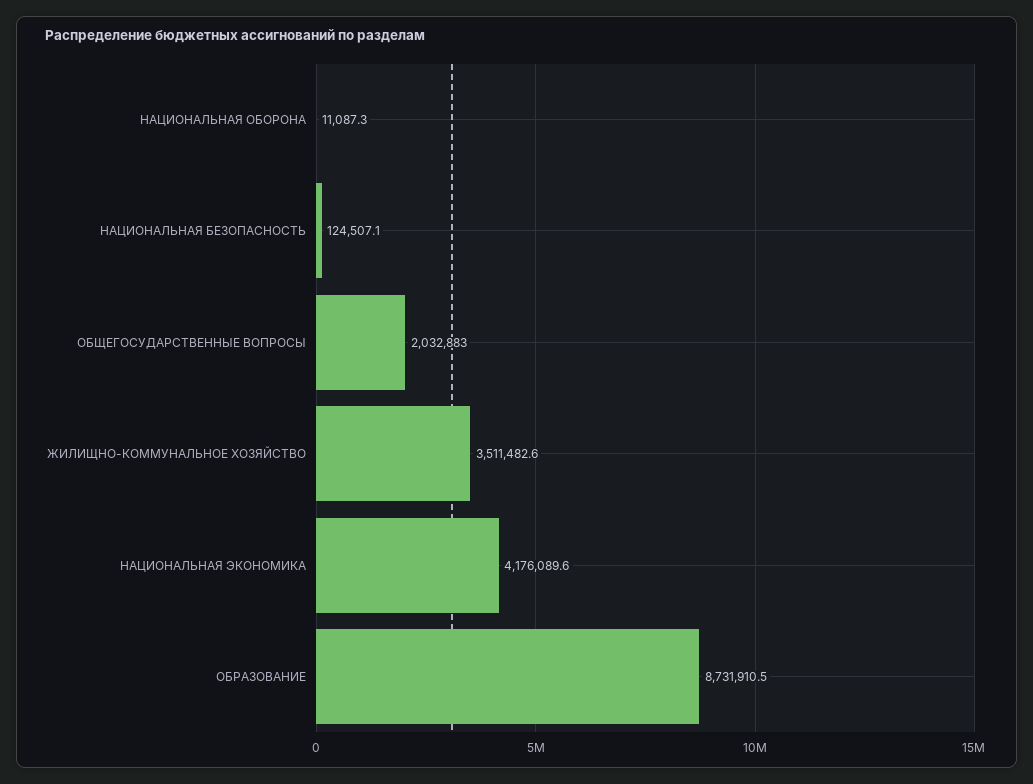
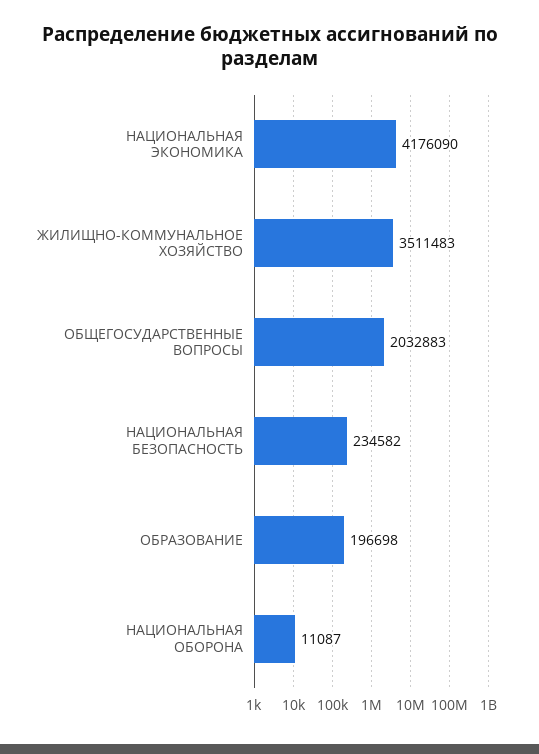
  {
    "НАЦИОНАЛЬНАЯ ОБОРОНА": 11087.3,
-   "НАЦИОНАЛЬНАЯ БЕЗОПАСНОСТЬ": 124507.1,
+   "НАЦИОНАЛЬНАЯ БЕЗОПАСНОСТЬ": 234582,
    "ОБЩЕГОСУДАРСТВЕННЫЕ ВОПРОСЫ": 2032883,
    "ЖИЛИЩНО-КОММУНАЛЬНОЕ ХОЗЯЙСТВО": 3511482.6,
    "НАЦИОНАЛЬНАЯ ЭКОНОМИКА": 4176089.6,
-   "ОБРАЗОВАНИЕ": 8731910.5
+   "ОБРАЗОВАНИЕ": 196698
  }

